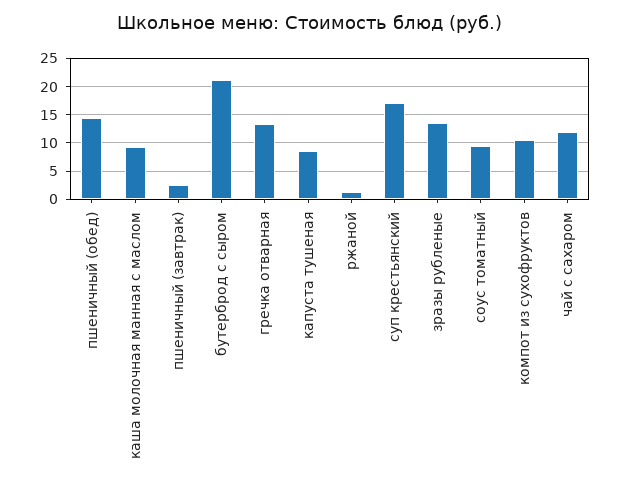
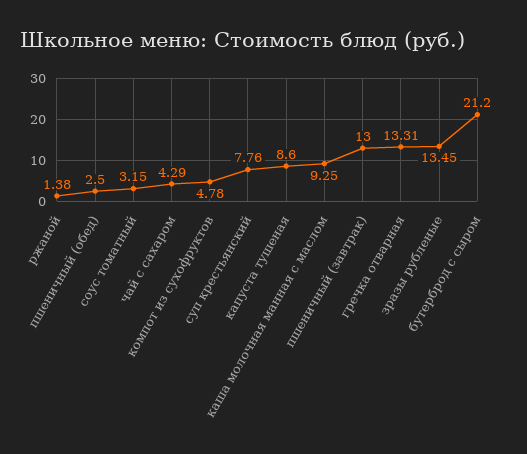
  {
-   "пшеничный (обед)": 15,
+   "пшеничный (обед)": 2.5,
    "каша молочная манная с маслом": 9.25,
-   "пшеничный (завтрак)": 2.5,
+   "пшеничный (завтрак)": 13,
    "бутерброд с сыром": 21.2,
    "гречка отварная": 13.31,
    "капуста тушеная": 8.6,
    "ржаной": 1.38,
-   "суп крестьянский": 17.5,
+   "суп крестьянский": 7.76,
    "зразы рубленые": 13.45,
-   "соус томатный": 10,
+   "соус томатный": 3.15,
-   "компот из сухофруктов": 10,
+   "компот из сухофруктов": 4.78,
-   "чай с сахаром": 12.5
+   "чай с сахаром": 4.29
  }

